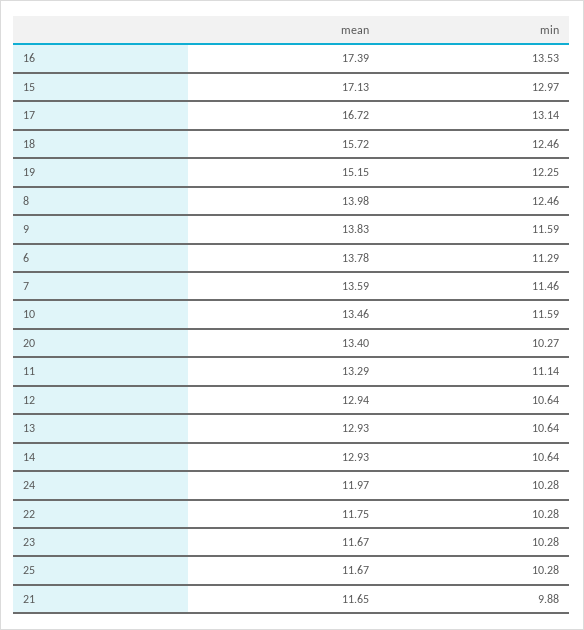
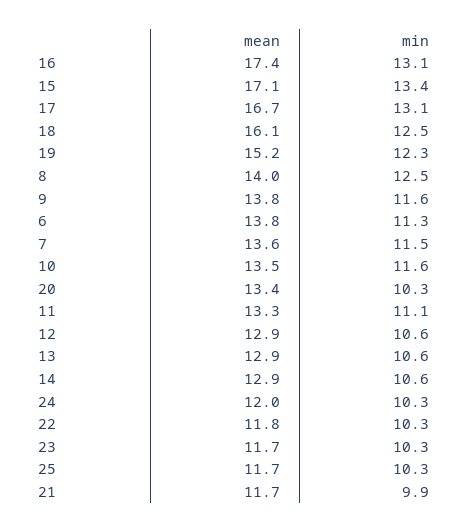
  {
    "mean": {
      "16": 17.39,
      "15": 17.13,
      "17": 16.72,
-     "18": 15.72,
+     "18": 16.1,
      "19": 15.15,
      "8": 13.98,
      "9": 13.83,
      "6": 13.78,
      "7": 13.59,
      "10": 13.46,
      "20": 13.4,
      "11": 13.29,
      "12": 12.94,
      "13": 12.93,
      "14": 12.93,
      "24": 11.97,
      "22": 11.75,
      "23": 11.67,
      "25": 11.67,
      "21": 11.65
    },
    "min": {
-     "16": 13.53,
+     "16": 13.1,
-     "15": 12.97,
+     "15": 13.4,
      "17": 13.14,
      "18": 12.46,
      "19": 12.25,
      "8": 12.46,
      "9": 11.59,
      "6": 11.29,
      "7": 11.46,
      "10": 11.59,
      "20": 10.27,
      "11": 11.14,
      "12": 10.64,
      "13": 10.64,
      "14": 10.64,
      "24": 10.28,
      "22": 10.28,
      "23": 10.28,
      "25": 10.28,
      "21": 9.88
    }
  }

